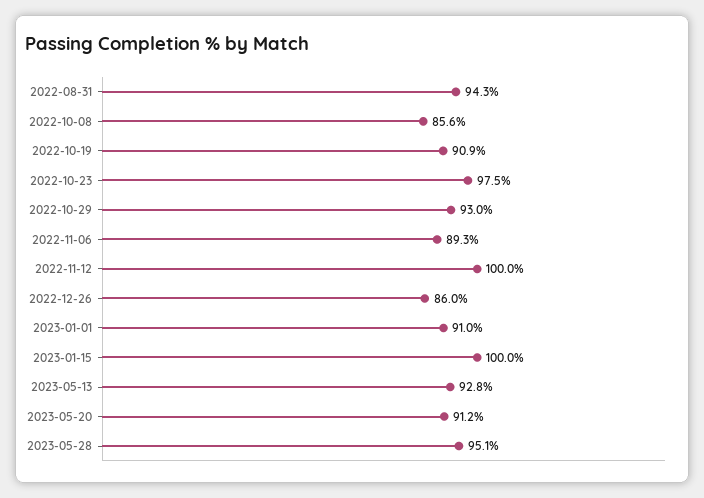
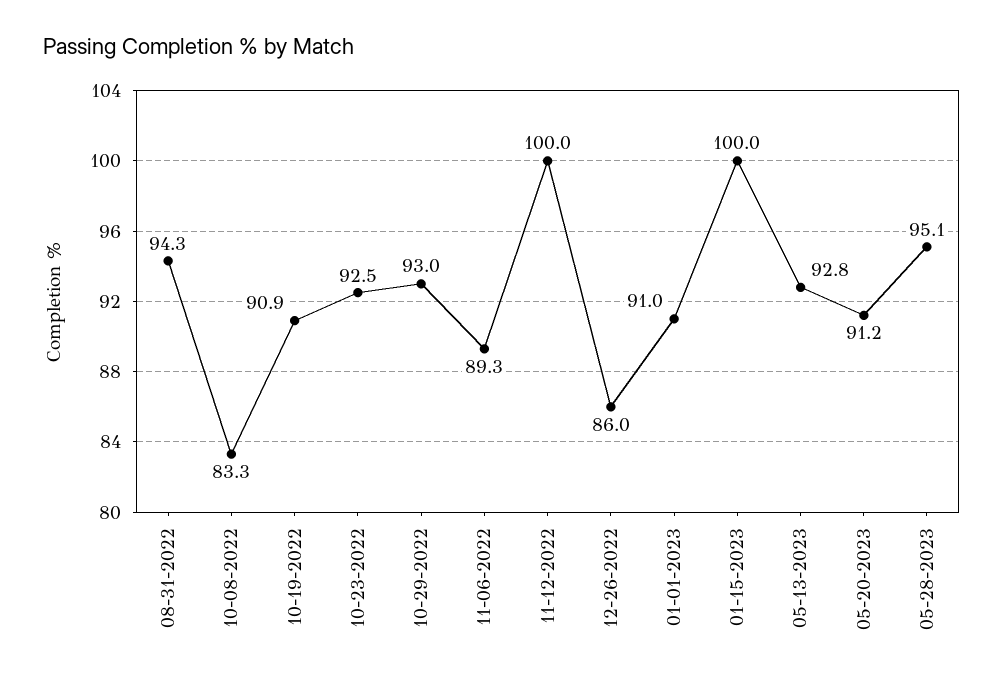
  {
    "2022-08-31": 94.3,
-   "2022-10-08": 85.6,
+   "2022-10-08": 83.3,
    "2022-10-19": 90.9,
-   "2022-10-23": 97.5,
+   "2022-10-23": 92.5,
    "2022-10-29": 93,
    "2022-11-06": 89.3,
    "2022-11-12": 100,
    "2022-12-26": 86,
    "2023-01-01": 91,
    "2023-01-15": 100,
    "2023-05-13": 92.8,
    "2023-05-20": 91.2,
    "2023-05-28": 95.1
  }

